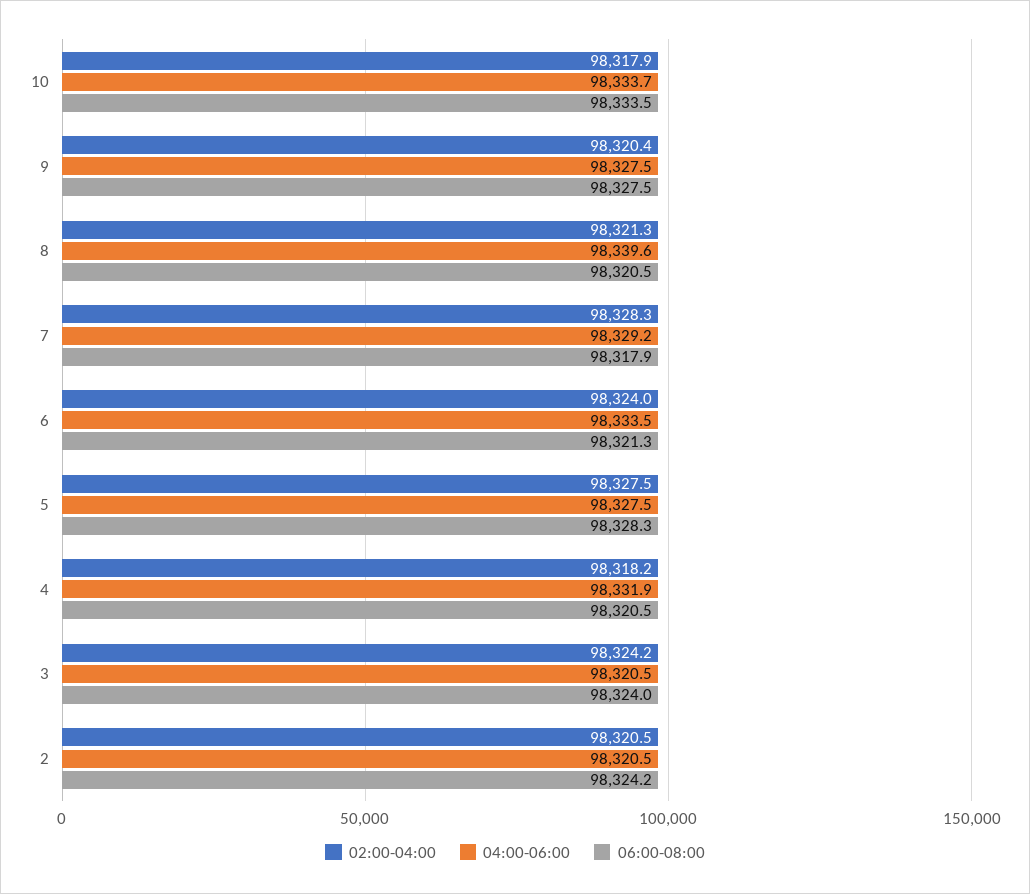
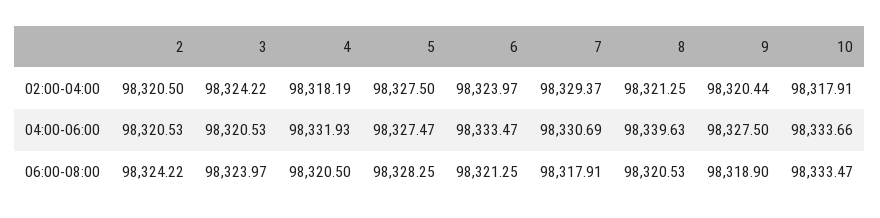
  {
    "02:00-04:00": {
      "10": 98317.91,
      "9": 98320.44,
      "8": 98321.25,
-     "7": 98328.3,
+     "7": 98329.37,
      "6": 98323.97,
      "5": 98327.5,
      "4": 98318.19,
      "3": 98324.22,
      "2": 98320.5
    },
    "04:00-06:00": {
      "10": 98333.66,
      "9": 98327.5,
      "8": 98339.63,
-     "7": 98329.2,
+     "7": 98330.69,
      "6": 98333.47,
      "5": 98327.47,
      "4": 98331.93,
      "3": 98320.53,
      "2": 98320.53
    },
    "06:00-08:00": {
      "10": 98333.47,
-     "9": 98327.5,
+     "9": 98318.9,
      "8": 98320.53,
      "7": 98317.91,
      "6": 98321.25,
      "5": 98328.25,
      "4": 98320.5,
      "3": 98323.97,
      "2": 98324.22
    }
  }

